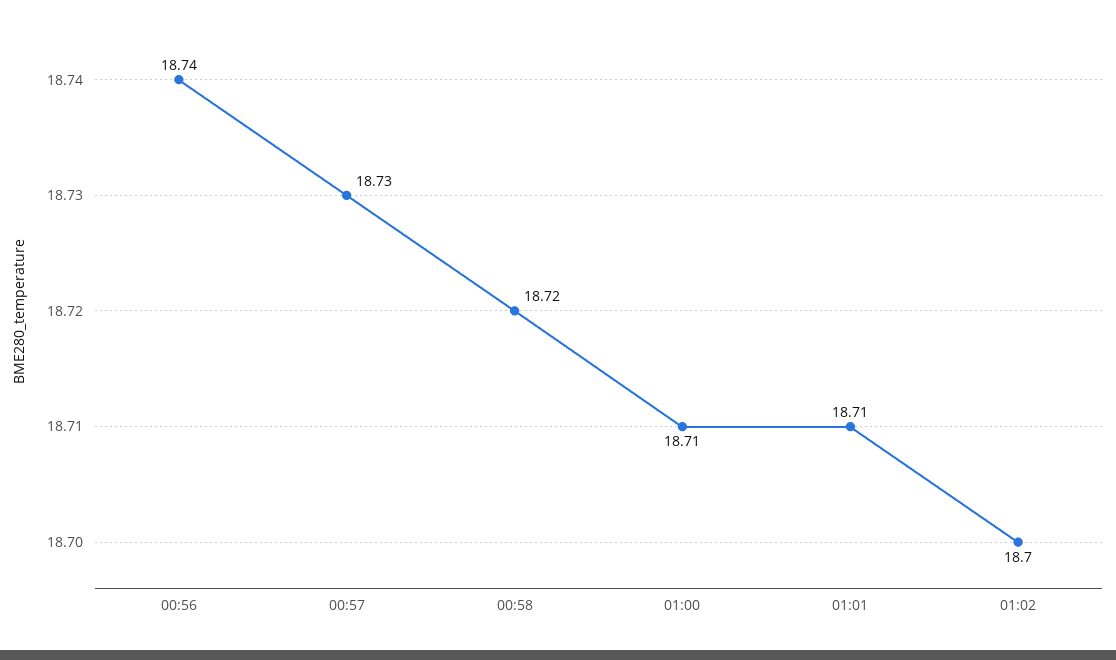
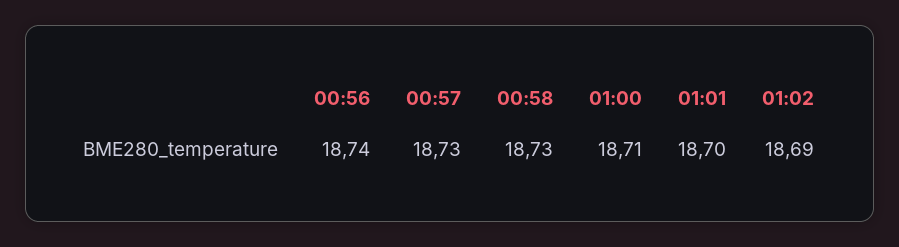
  {
    "00:56": 18.74,
    "00:57": 18.73,
-   "00:58": 18.72,
+   "00:58": 18.73,
    "01:00": 18.71,
-   "01:01": 18.71,
+   "01:01": 18.7,
-   "01:02": 18.7
+   "01:02": 18.69
  }

